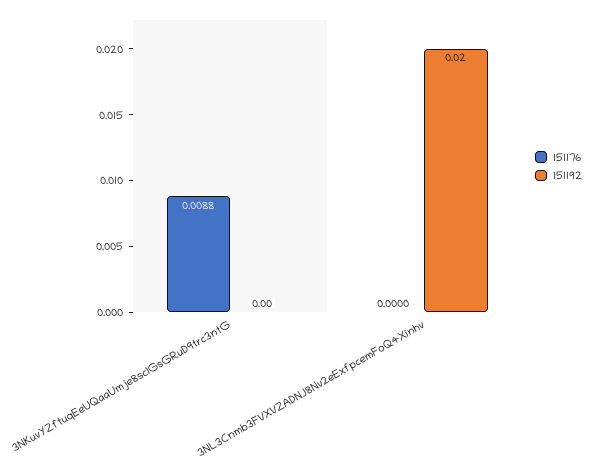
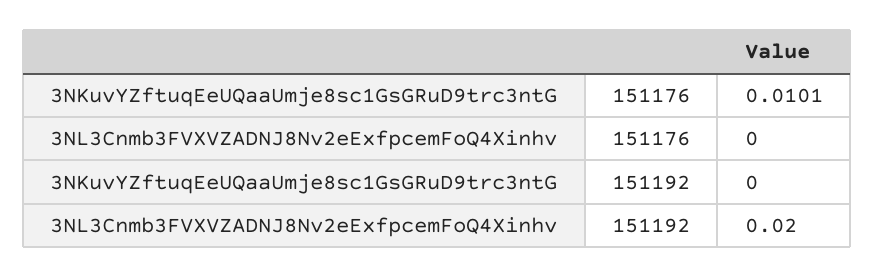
  {
    "151176": {
-     "3NKuvYZftuqEeUQaaUmje8sc1GsGRuD9trc3ntG": 0.0088,
+     "3NKuvYZftuqEeUQaaUmje8sc1GsGRuD9trc3ntG": 0.0101,
      "3NL3Cnmb3FVXVZADNJ8Nv2eExfpcemFoQ4Xinhv": 0
    },
    "151192": {
      "3NKuvYZftuqEeUQaaUmje8sc1GsGRuD9trc3ntG": 0,
      "3NL3Cnmb3FVXVZADNJ8Nv2eExfpcemFoQ4Xinhv": 0.02
    }
  }

